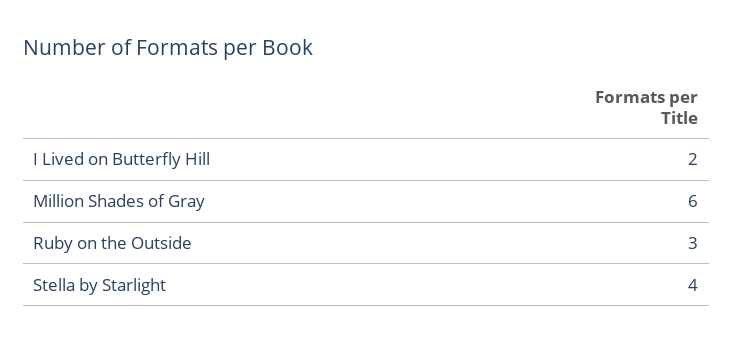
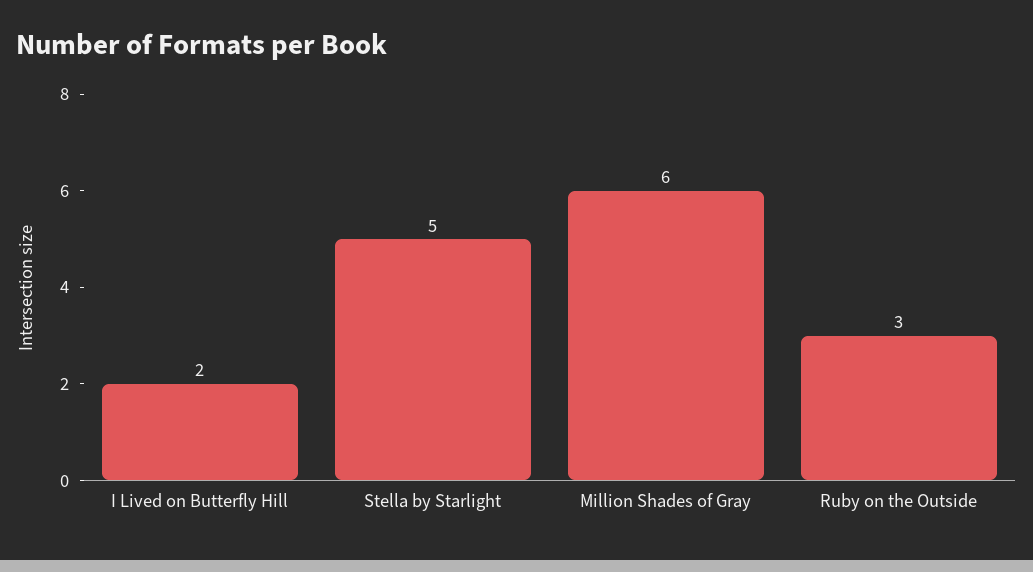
  {
    "I Lived on Butterfly Hill": 2,
    "Million Shades of Gray": 6,
    "Ruby on the Outside": 3,
-   "Stella by Starlight": 4
+   "Stella by Starlight": 5
  }

